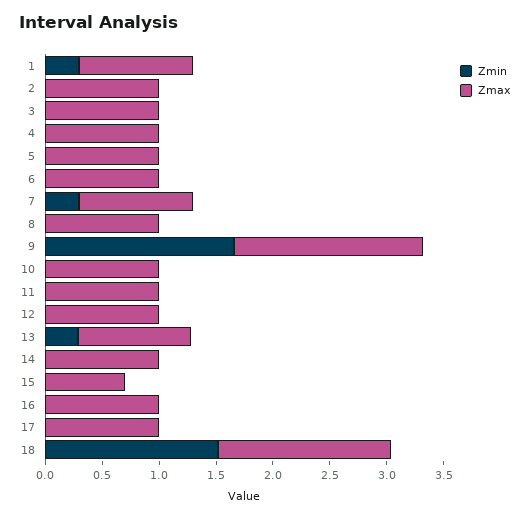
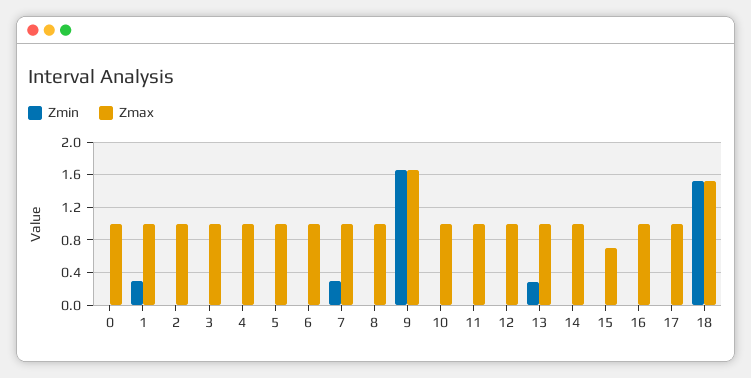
  {
    "Zmin": {
      "1": 0.3,
      "2": 0,
      "3": 0,
      "4": 0,
      "5": 0,
      "6": 0,
      "7": 0.3,
      "8": 0,
      "9": 1.7,
      "10": 0,
      "11": 0,
      "12": 0,
      "13": 0.3,
      "14": 0,
      "15": 0,
      "16": 0,
      "17": 0,
-     "18": 1.5
+     "18": 1.5,
+     "0": 0
    },
    "Zmax": {
      "1": 1,
      "2": 1,
      "3": 1,
      "4": 1,
      "5": 1,
      "6": 1,
      "7": 1,
      "8": 1,
      "9": 1.7,
      "10": 1,
      "11": 1,
      "12": 1,
      "13": 1,
      "14": 1,
      "15": 0.7,
      "16": 1,
      "17": 1,
-     "18": 1.5
+     "18": 1.5,
+     "0": 1
    }
  }

